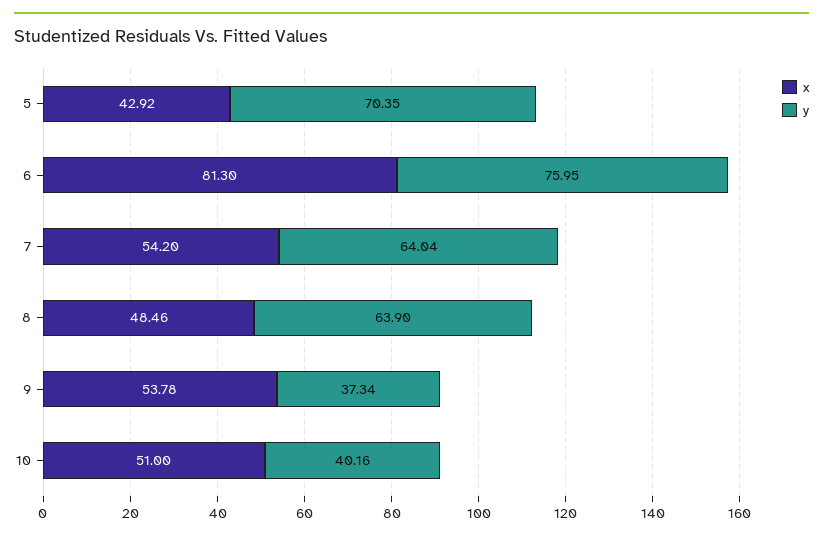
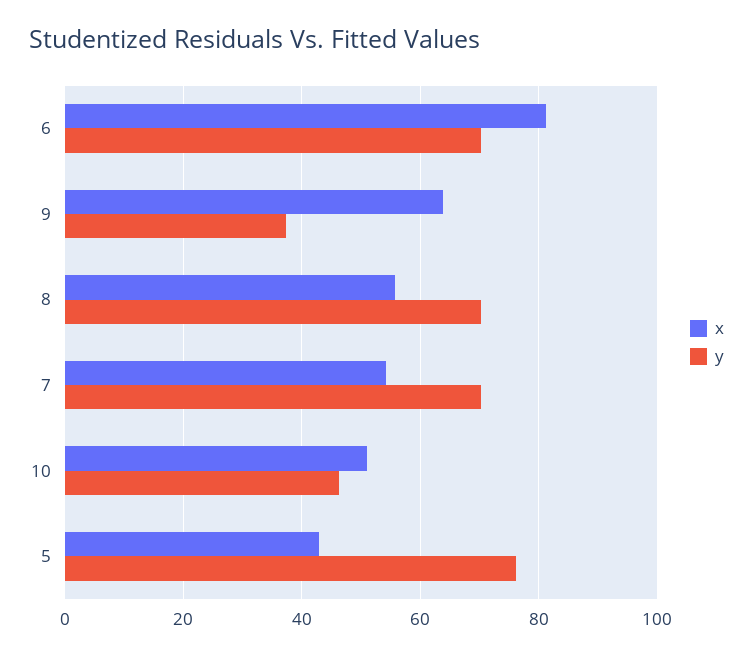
  {
    "x": {
      "5": 42.92,
      "6": 81.3,
      "7": 54.2,
-     "8": 48.46,
+     "8": 56,
-     "9": 53.78,
+     "9": 64,
      "10": 51
    },
    "y": {
-     "5": 70.35,
+     "5": 76,
-     "6": 75.95,
+     "6": 70,
-     "7": 64.04,
+     "7": 70,
-     "8": 63.9,
+     "8": 70,
      "9": 37.34,
-     "10": 40.16
+     "10": 46
    }
  }

